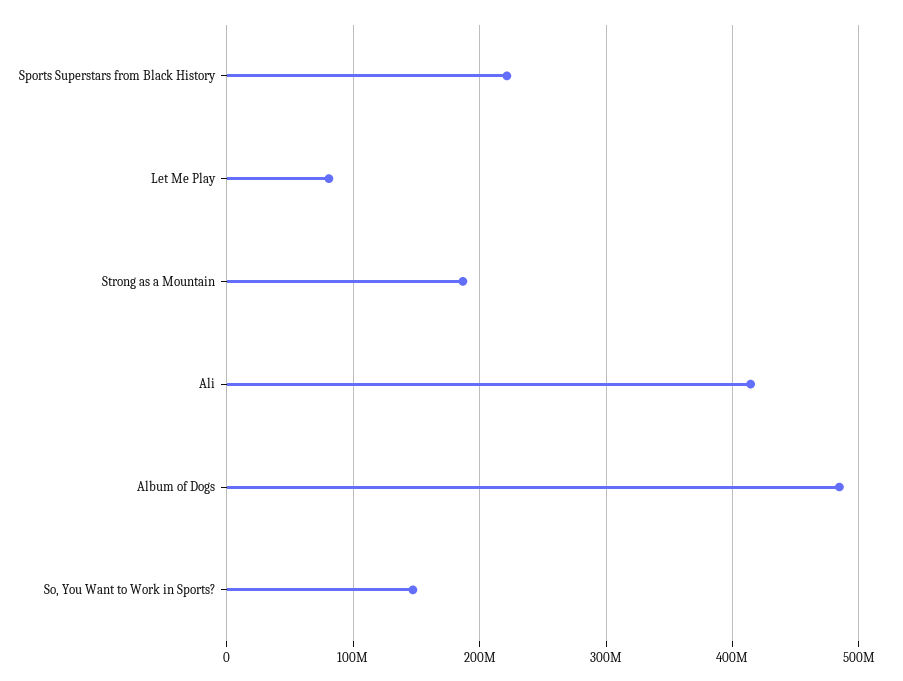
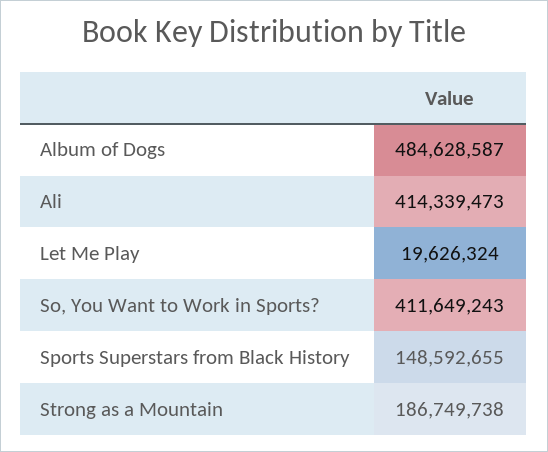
  {
-   "Sports Superstars from Black History": 220000000,
+   "Sports Superstars from Black History": 148592655,
-   "Let Me Play": 80000000,
+   "Let Me Play": 19626324,
    "Strong as a Mountain": 186749738,
    "Ali": 414339473,
    "Album of Dogs": 484628587,
-   "So, You Want to Work in Sports?": 150000000
+   "So, You Want to Work in Sports?": 411649243
  }

